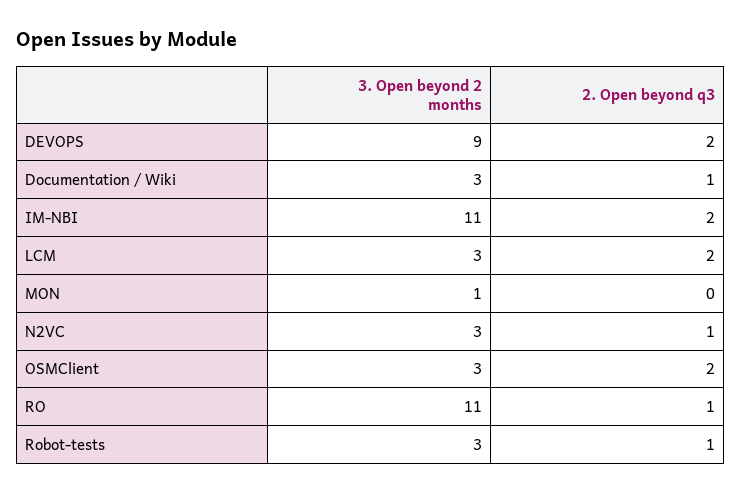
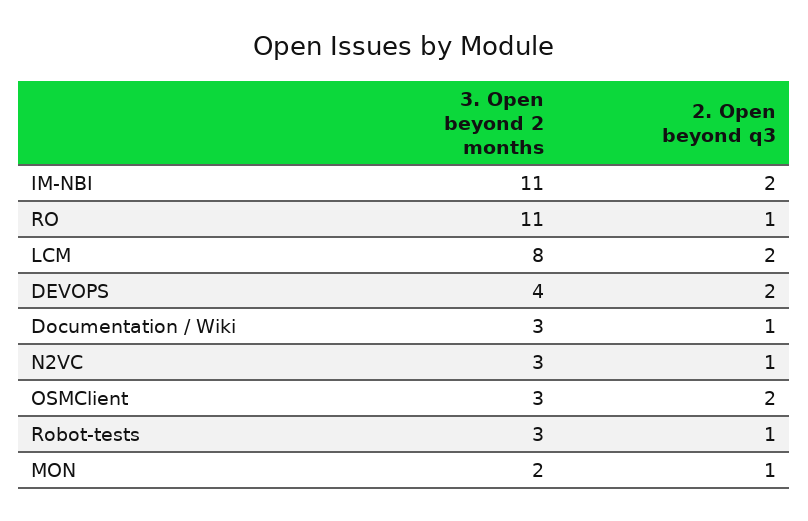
  {
    "3. Open beyond 2 months": {
-     "DEVOPS": 9,
+     "DEVOPS": 4,
      "Documentation / Wiki": 3,
      "IM-NBI": 11,
-     "LCM": 3,
+     "LCM": 8,
-     "MON": 1,
+     "MON": 2,
      "N2VC": 3,
      "OSMClient": 3,
      "RO": 11,
      "Robot-tests": 3
    },
    "2. Open beyond q3": {
      "DEVOPS": 2,
      "Documentation / Wiki": 1,
      "IM-NBI": 2,
      "LCM": 2,
-     "MON": 0,
+     "MON": 1,
      "N2VC": 1,
      "OSMClient": 2,
      "RO": 1,
      "Robot-tests": 1
    }
  }

